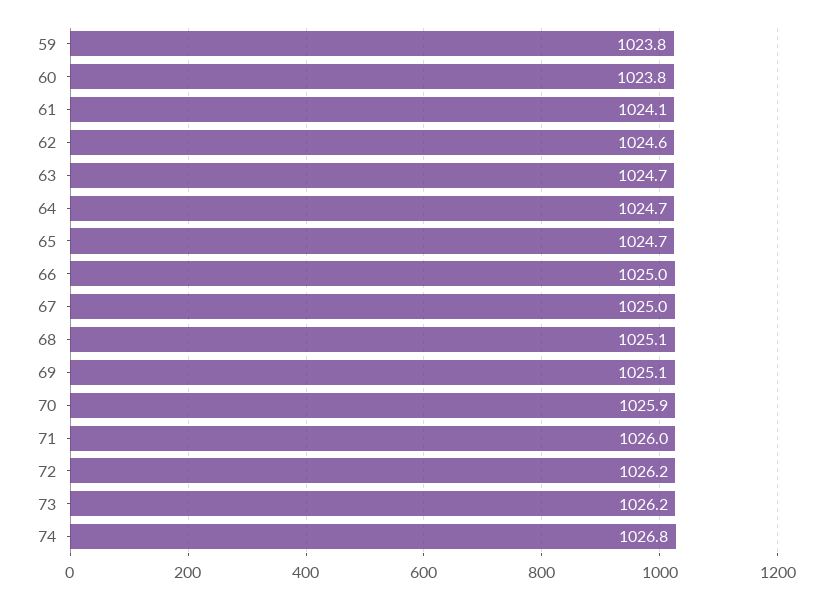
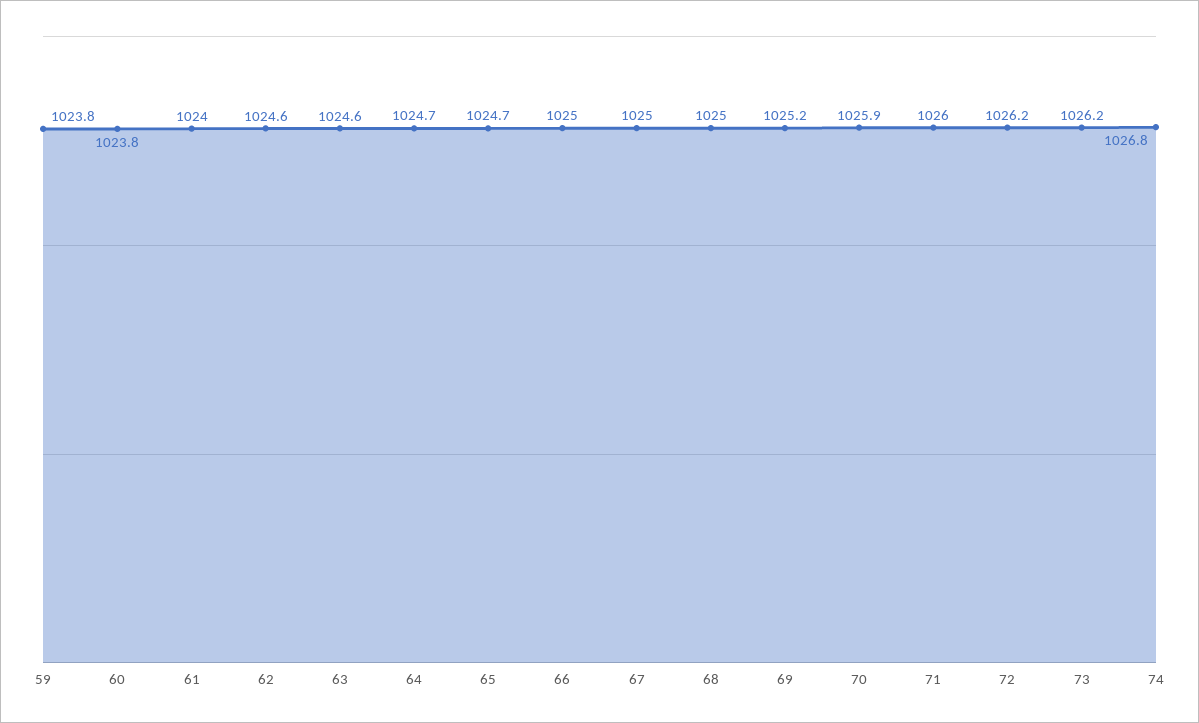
  {
    "59": 1023.8,
    "60": 1023.8,
-   "61": 1024.1,
+   "61": 1024,
    "62": 1024.6,
-   "63": 1024.7,
+   "63": 1024.6,
    "64": 1024.7,
    "65": 1024.7,
    "66": 1025,
    "67": 1025,
-   "68": 1025.1,
+   "68": 1025,
-   "69": 1025.1,
+   "69": 1025.2,
    "70": 1025.9,
    "71": 1026,
    "72": 1026.2,
    "73": 1026.2,
    "74": 1026.8
  }

